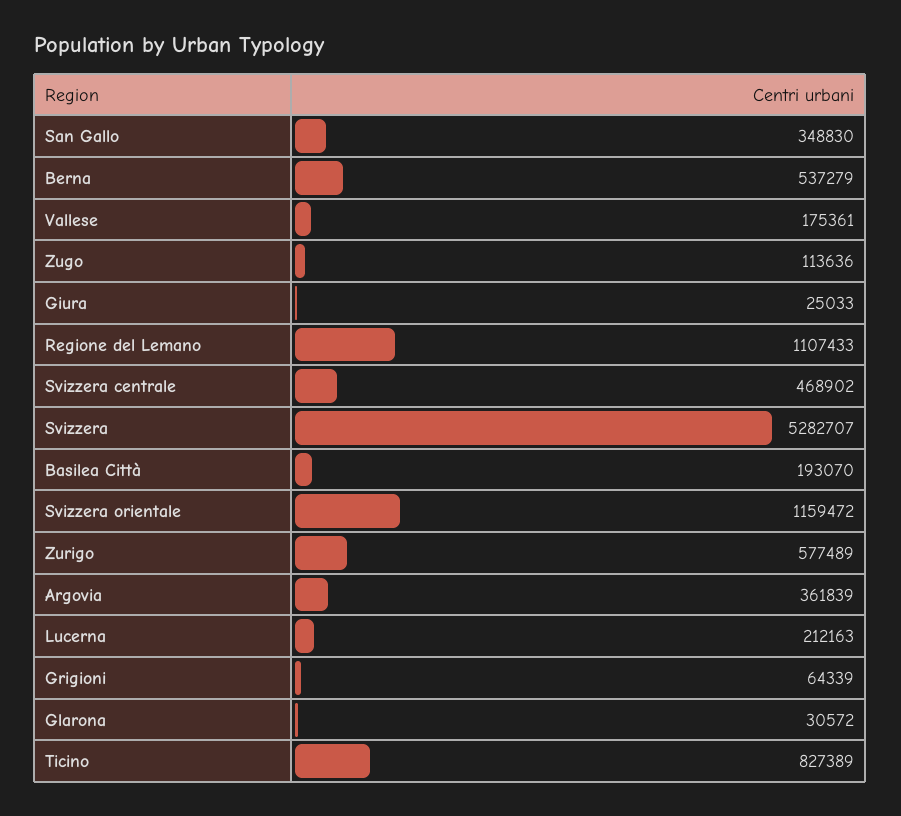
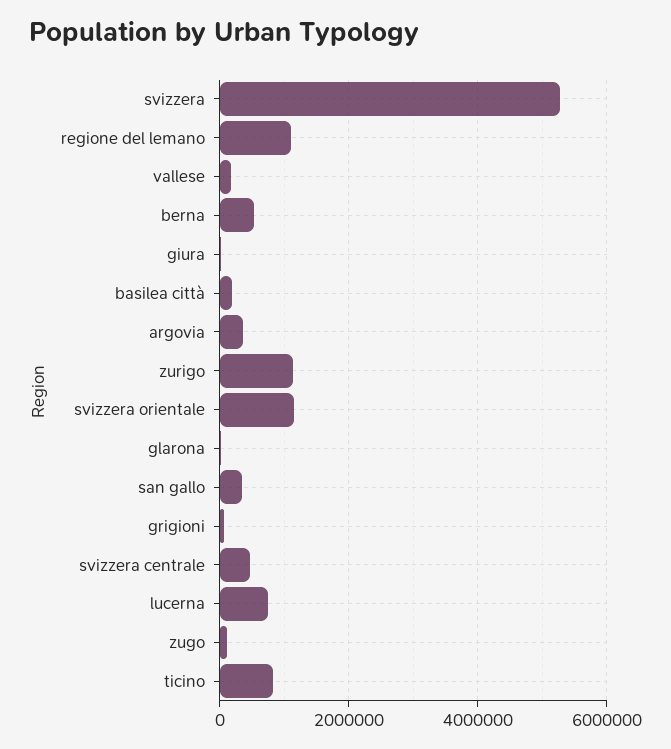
  {
    "San Gallo": 348830,
    "Berna": 537279,
    "Vallese": 175361,
    "Zugo": 113636,
    "Giura": 25033,
    "Regione del Lemano": 1107433,
    "Svizzera centrale": 468902,
    "Svizzera": 5282707,
    "Basilea Città": 193070,
    "Svizzera orientale": 1159472,
-   "Zurigo": 577489,
+   "Zurigo": 1200000,
    "Argovia": 361839,
-   "Lucerna": 212163,
+   "Lucerna": 800000,
    "Grigioni": 64339,
    "Glarona": 30572,
    "Ticino": 827389
  }

